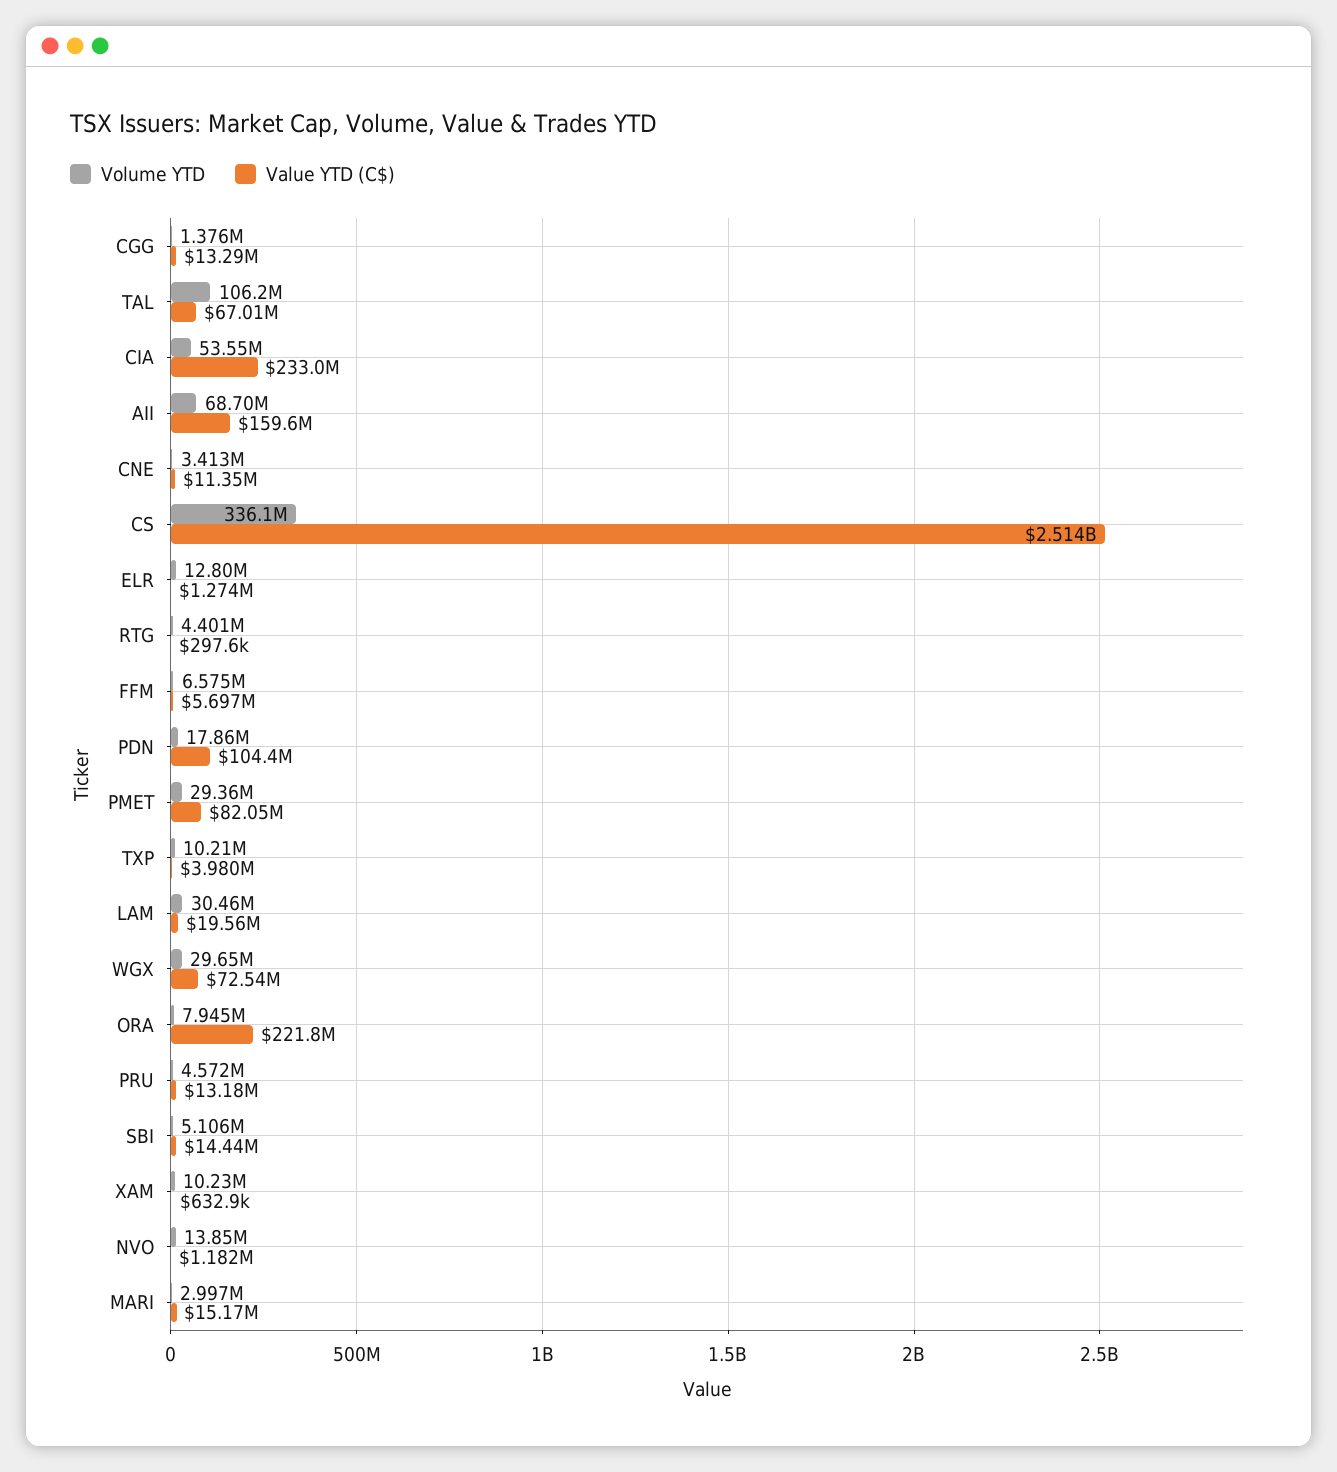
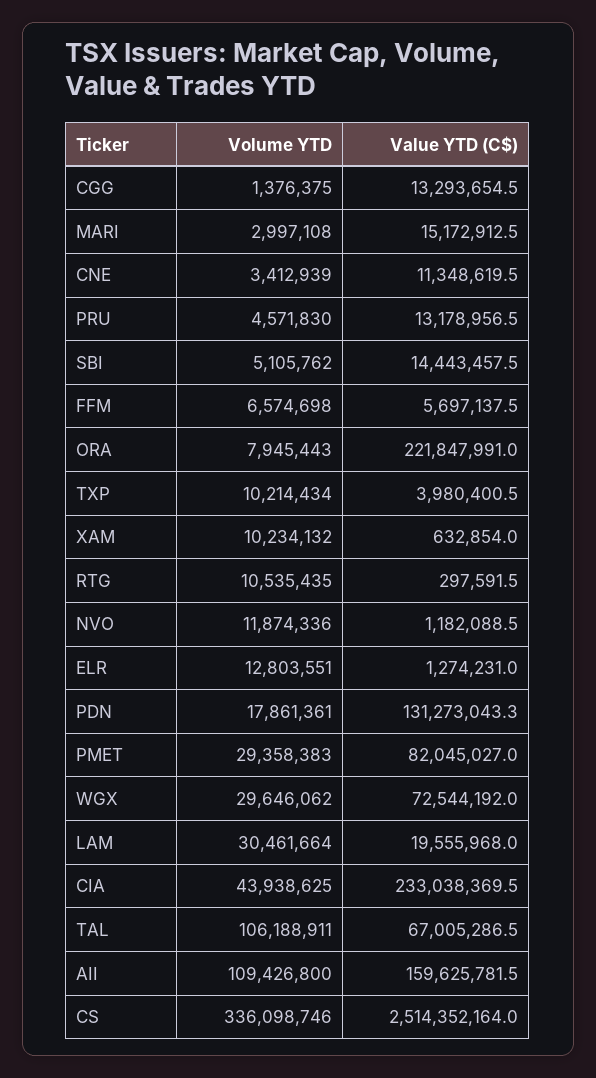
  {
    "Volume YTD": {
      "CGG": 1376375,
      "TAL": 106188911,
-     "CIA": 53550000,
+     "CIA": 43938625,
-     "AII": 68700000,
+     "AII": 109426800,
      "CNE": 3412939,
      "CS": 336098746,
      "ELR": 12803551,
-     "RTG": 4401000,
+     "RTG": 10535435,
      "FFM": 6574698,
      "PDN": 17861361,
      "PMET": 29358383,
      "TXP": 10214434,
      "LAM": 30461664,
      "WGX": 29646062,
      "ORA": 7945443,
      "PRU": 4571830,
      "SBI": 5105762,
      "XAM": 10234132,
-     "NVO": 13850000,
+     "NVO": 11874336,
      "MARI": 2997108
    },
    "Value YTD (C$)": {
      "CGG": 13293654.5,
      "TAL": 67005286.5,
      "CIA": 233038369.5,
      "AII": 159625781.5,
      "CNE": 11348619.5,
      "CS": 2514352164,
      "ELR": 1274231,
      "RTG": 297591.5,
      "FFM": 5697137.5,
-     "PDN": 104400000,
+     "PDN": 131273043.3,
      "PMET": 82045027,
      "TXP": 3980400.5,
      "LAM": 19555968,
      "WGX": 72544192,
      "ORA": 221847991,
      "PRU": 13178956.5,
      "SBI": 14443457.5,
      "XAM": 632854,
      "NVO": 1182088.5,
      "MARI": 15172912.5
    }
  }

